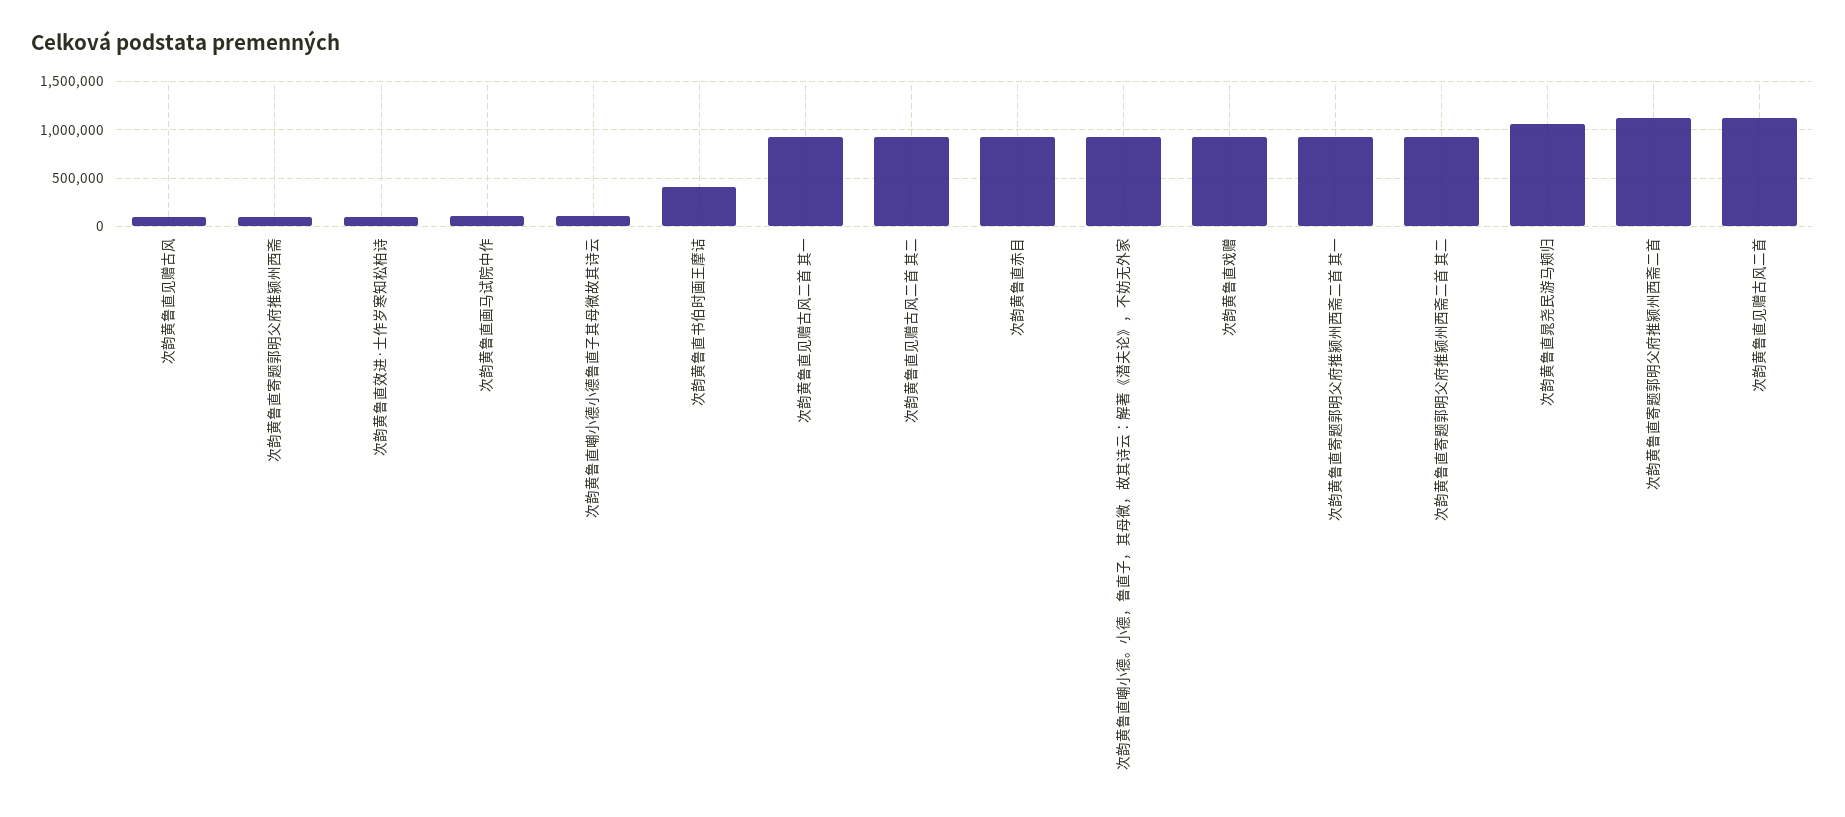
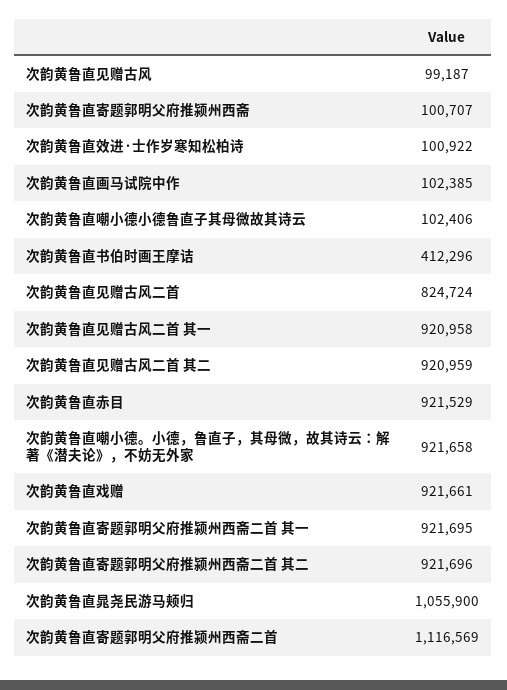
  {
    "次韵黄鲁直见赠古风": 99187,
    "次韵黄鲁直寄题郭明父府推颍州西斋": 100707,
    "次韵黄鲁直效进·士作岁寒知松柏诗": 100922,
    "次韵黄鲁直画马试院中作": 102385,
    "次韵黄鲁直嘲小德小德鲁直子其母微故其诗云": 102406,
    "次韵黄鲁直书伯时画王摩诘": 412296,
    "次韵黄鲁直见赠古风二首 其一": 920958,
    "次韵黄鲁直见赠古风二首 其二": 920959,
    "次韵黄鲁直赤目": 921529,
    "次韵黄鲁直嘲小德。小德，鲁直子，其母微，故其诗云：解著《潜夫论》，不妨无外家": 921658,
    "次韵黄鲁直戏赠": 921661,
    "次韵黄鲁直寄题郭明父府推颍州西斋二首 其一": 921695,
    "次韵黄鲁直寄题郭明父府推颍州西斋二首 其二": 921696,
    "次韵黄鲁直晁尧民游马颊归": 1055900,
    "次韵黄鲁直寄题郭明父府推颍州西斋二首": 1116569,
-   "次韵黄鲁直见赠古风二首": 1100000
+   "次韵黄鲁直见赠古风二首": 824724
  }

